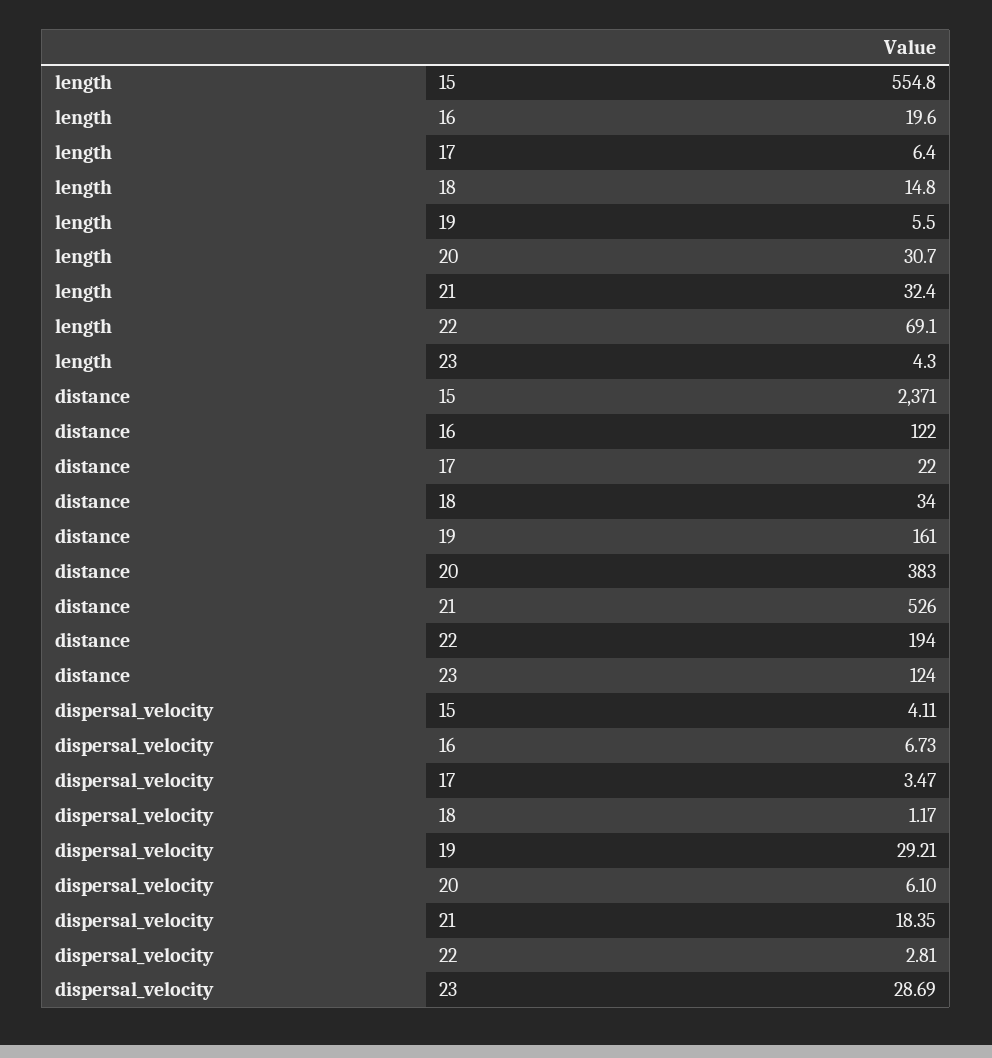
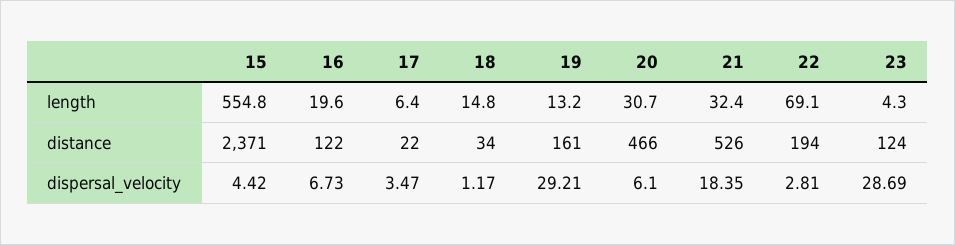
  {
    "length": {
      "15": 554.8,
      "16": 19.6,
      "17": 6.4,
      "18": 14.8,
-     "19": 5.5,
+     "19": 13.2,
      "20": 30.7,
      "21": 32.4,
      "22": 69.1,
      "23": 4.3
    },
    "distance": {
      "15": 2371,
      "16": 122,
      "17": 22,
      "18": 34,
      "19": 161,
-     "20": 383,
+     "20": 466,
      "21": 526,
      "22": 194,
      "23": 124
    },
    "dispersal_velocity": {
-     "15": 4.11,
+     "15": 4.42,
      "16": 6.73,
      "17": 3.47,
      "18": 1.17,
      "19": 29.21,
      "20": 6.1,
      "21": 18.35,
      "22": 2.81,
      "23": 28.69
    }
  }

